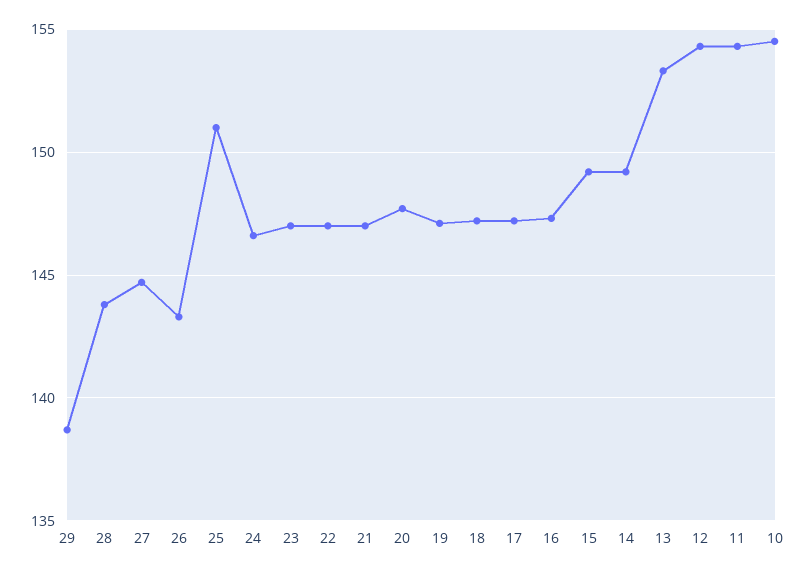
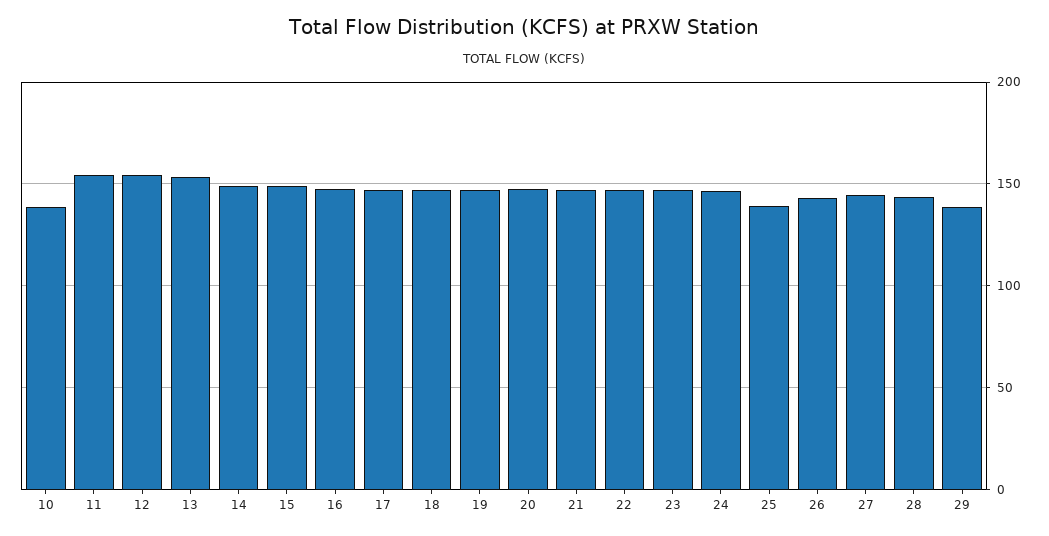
  {
    "29": 138.5,
    "28": 144,
    "27": 144.5,
    "26": 143.5,
-   "25": 151,
+   "25": 140,
    "24": 146.5,
    "23": 147,
    "22": 147,
    "21": 147,
    "20": 147.5,
    "19": 147,
    "18": 147,
    "17": 147,
    "16": 147.5,
    "15": 149,
    "14": 149,
    "13": 153.5,
    "12": 154.5,
    "11": 154.5,
-   "10": 154.5
+   "10": 140
  }

